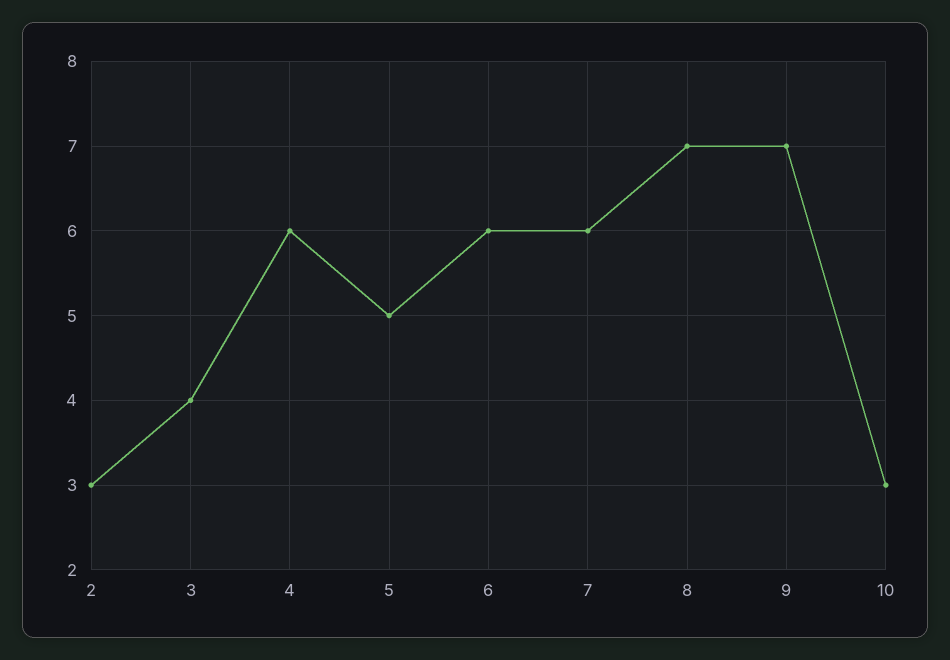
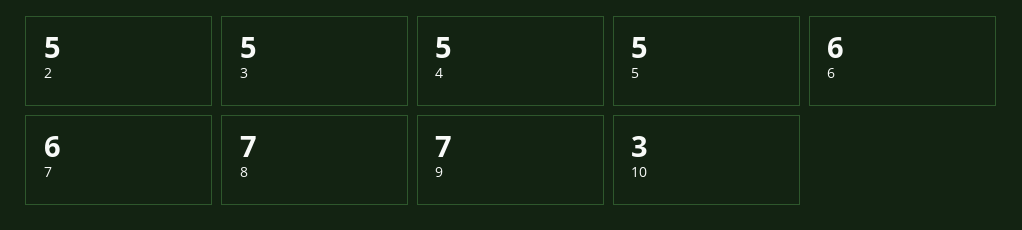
  {
-   "2": 3,
+   "2": 5,
-   "3": 4,
+   "3": 5,
-   "4": 6,
+   "4": 5,
    "5": 5,
    "6": 6,
    "7": 6,
    "8": 7,
    "9": 7,
    "10": 3
  }

